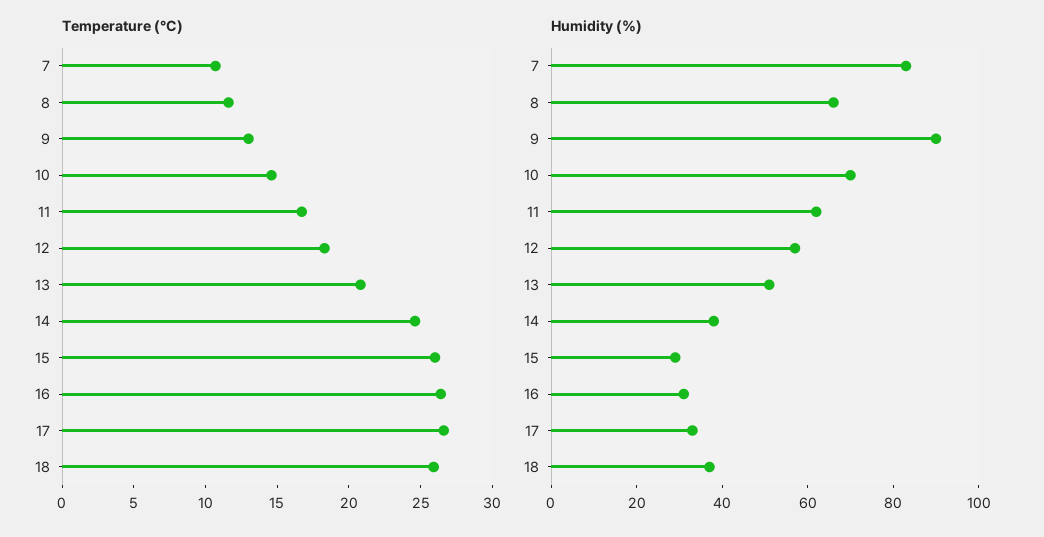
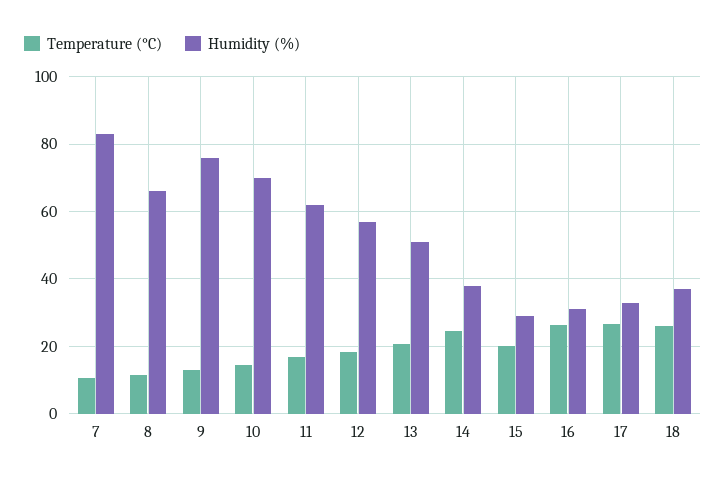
  {
    "Temperature (°C)": {
      "7": 11,
      "8": 12,
      "9": 13,
      "10": 15,
      "11": 17,
      "12": 18,
      "13": 21,
      "14": 25,
-     "15": 26,
+     "15": 20,
      "16": 26,
      "17": 27,
      "18": 26
    },
    "Humidity (%)": {
      "7": 84,
      "8": 66,
-     "9": 90,
+     "9": 76,
      "10": 70,
      "11": 62,
      "12": 58,
      "13": 52,
      "14": 38,
      "15": 30,
      "16": 32,
      "17": 34,
      "18": 38
    }
  }

